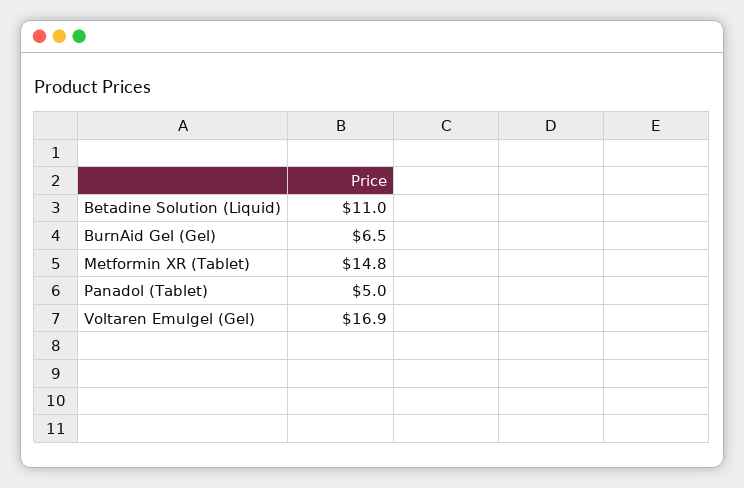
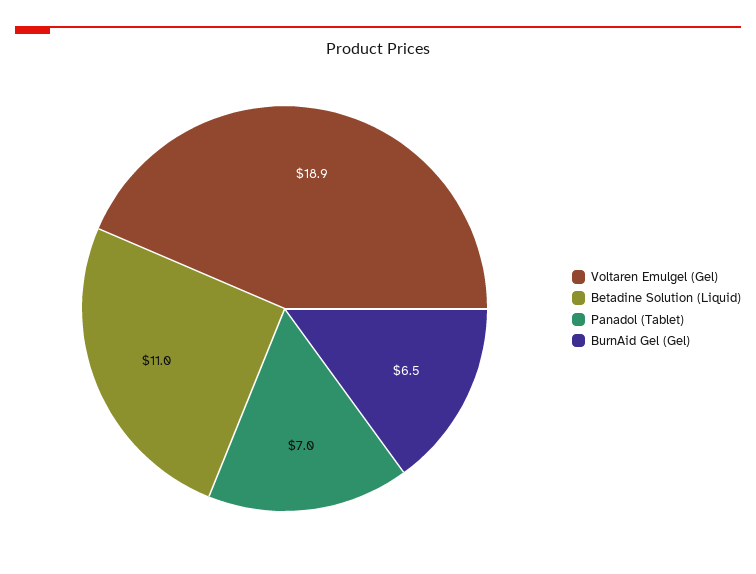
  {
    "Betadine Solution (Liquid)": 11,
    "BurnAid Gel (Gel)": 6.5,
-   "Metformin XR (Tablet)": 14.8,
-   "Panadol (Tablet)": 5,
+   "Panadol (Tablet)": 7,
-   "Voltaren Emulgel (Gel)": 16.9
+   "Voltaren Emulgel (Gel)": 18.9
  }

